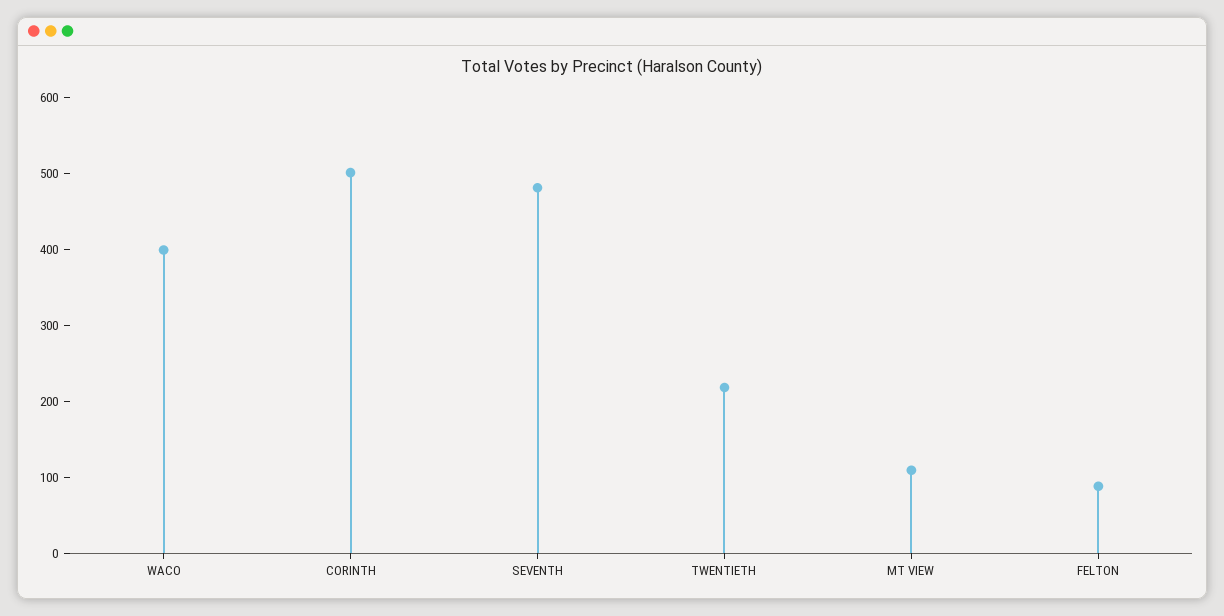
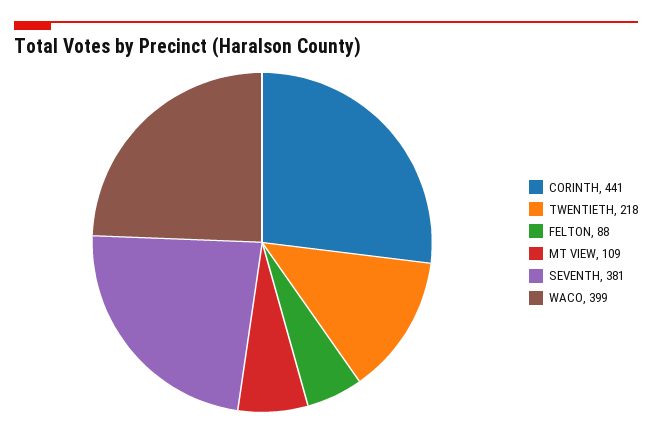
  {
    "WACO": 399,
-   "CORINTH": 500,
+   "CORINTH": 441,
-   "SEVENTH": 480,
+   "SEVENTH": 381,
    "TWENTIETH": 218,
    "MT VIEW": 109,
    "FELTON": 88
  }

